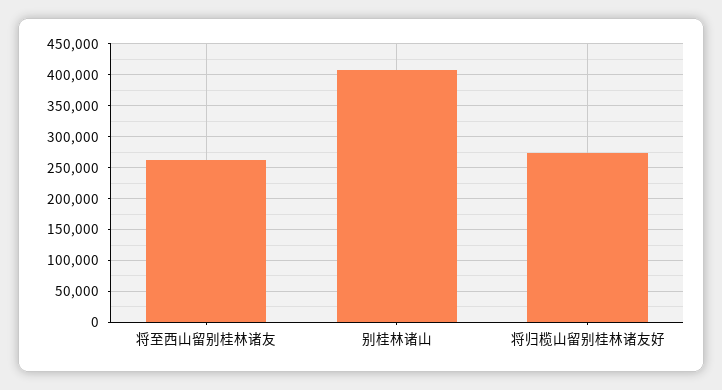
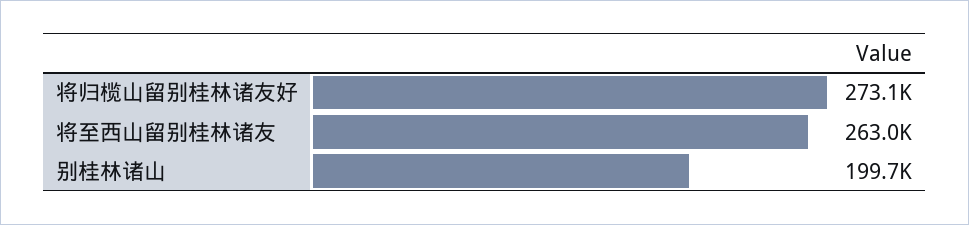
  {
    "将至西山留别桂林诸友": 263000,
-   "别桂林诸山": 410000,
+   "别桂林诸山": 199700,
    "将归榄山留别桂林诸友好": 273100
  }

